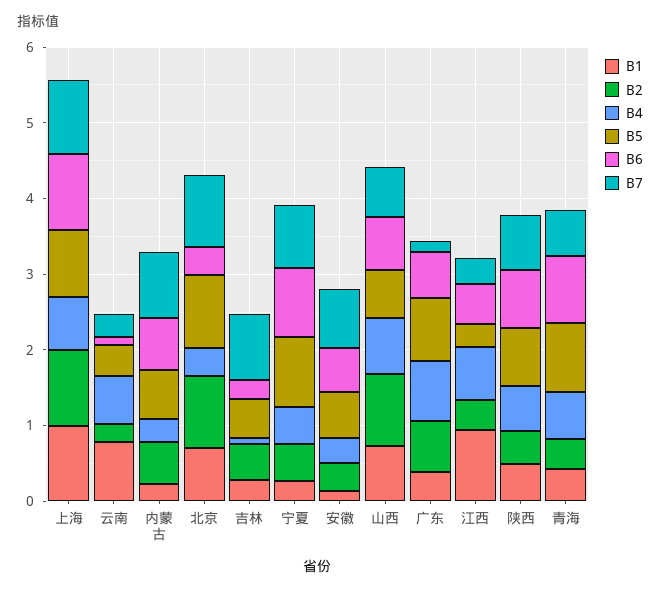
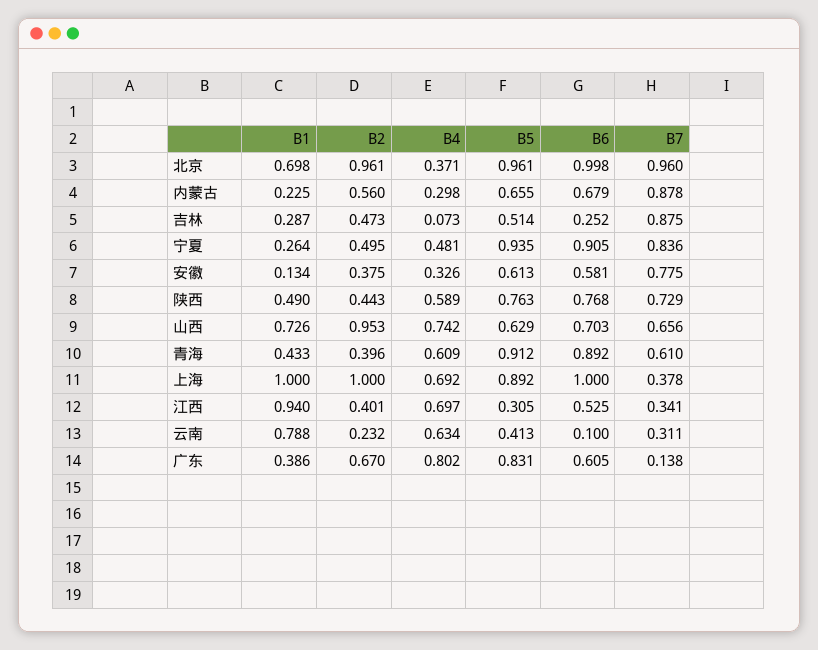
  {
    "B1": {
      "上海": 1,
      "云南": 0.788,
      "内蒙古": 0.225,
      "北京": 0.698,
      "吉林": 0.287,
      "宁夏": 0.264,
      "安徽": 0.134,
      "山西": 0.726,
      "广东": 0.386,
      "江西": 0.94,
      "陕西": 0.49,
      "青海": 0.433
    },
    "B2": {
      "上海": 1,
      "云南": 0.232,
      "内蒙古": 0.56,
      "北京": 0.961,
      "吉林": 0.473,
      "宁夏": 0.495,
      "安徽": 0.375,
      "山西": 0.953,
      "广东": 0.67,
      "江西": 0.401,
      "陕西": 0.443,
      "青海": 0.396
    },
    "B4": {
      "上海": 0.692,
      "云南": 0.634,
      "内蒙古": 0.298,
      "北京": 0.371,
      "吉林": 0.073,
      "宁夏": 0.481,
      "安徽": 0.326,
      "山西": 0.742,
      "广东": 0.802,
      "江西": 0.697,
      "陕西": 0.589,
      "青海": 0.609
    },
    "B5": {
      "上海": 0.892,
      "云南": 0.413,
      "内蒙古": 0.655,
      "北京": 0.961,
      "吉林": 0.514,
      "宁夏": 0.935,
      "安徽": 0.613,
      "山西": 0.629,
      "广东": 0.831,
      "江西": 0.305,
      "陕西": 0.763,
      "青海": 0.912
    },
    "B6": {
      "上海": 1,
      "云南": 0.1,
      "内蒙古": 0.679,
-     "北京": 0.4,
+     "北京": 0.998,
      "吉林": 0.252,
      "宁夏": 0.905,
      "安徽": 0.581,
      "山西": 0.703,
      "广东": 0.605,
      "江西": 0.525,
      "陕西": 0.768,
      "青海": 0.892
    },
    "B7": {
-     "上海": 1,
+     "上海": 0.378,
      "云南": 0.311,
      "内蒙古": 0.878,
      "北京": 0.96,
      "吉林": 0.875,
      "宁夏": 0.836,
      "安徽": 0.775,
      "山西": 0.656,
      "广东": 0.138,
      "江西": 0.341,
      "陕西": 0.729,
      "青海": 0.61
    }
  }

